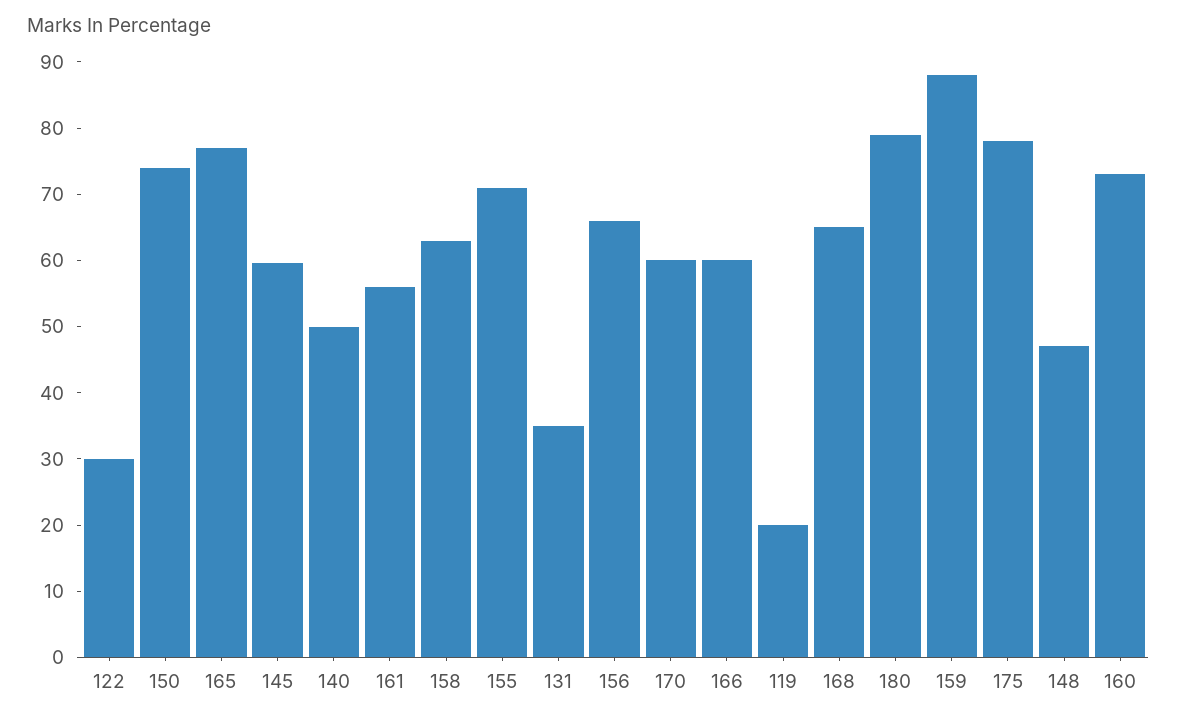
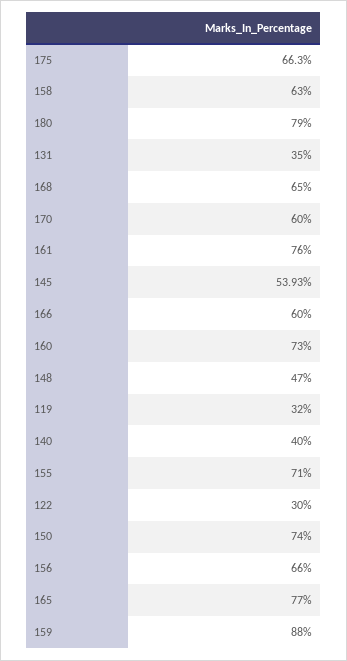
  {
    "122": 30,
    "150": 74,
    "165": 77,
-   "145": 60,
+   "145": 53.93,
-   "140": 50,
+   "140": 40,
-   "161": 56,
+   "161": 76,
    "158": 63,
    "155": 71,
    "131": 35,
    "156": 66,
    "170": 60,
    "166": 60,
-   "119": 20,
+   "119": 32,
    "168": 65,
    "180": 79,
    "159": 88,
-   "175": 78,
+   "175": 66.3,
    "148": 47,
    "160": 73
  }

